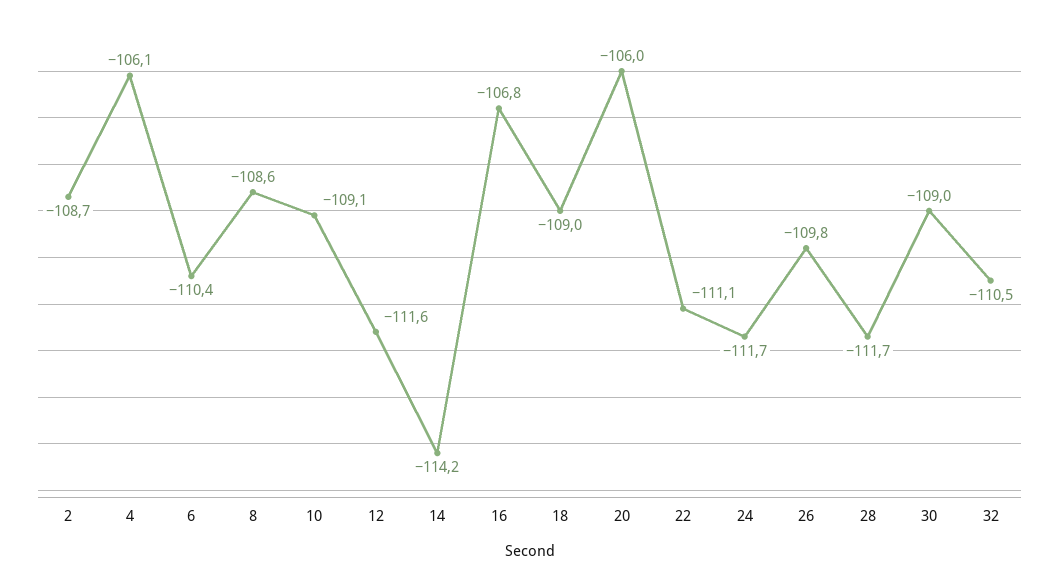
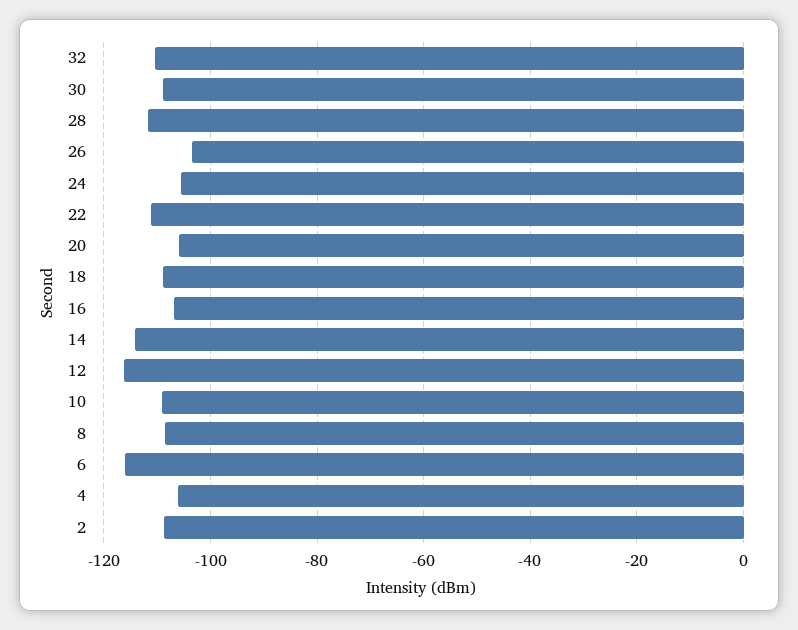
  {
    "2": -108.7,
    "4": -106.1,
-   "6": -110.4,
+   "6": -116,
    "8": -108.6,
    "10": -109.1,
-   "12": -111.6,
+   "12": -116,
    "14": -114.2,
    "16": -106.8,
    "18": -109,
    "20": -106,
    "22": -111.1,
-   "24": -111.7,
+   "24": -106,
-   "26": -109.8,
+   "26": -104,
    "28": -111.7,
    "30": -109,
    "32": -110.5
  }

